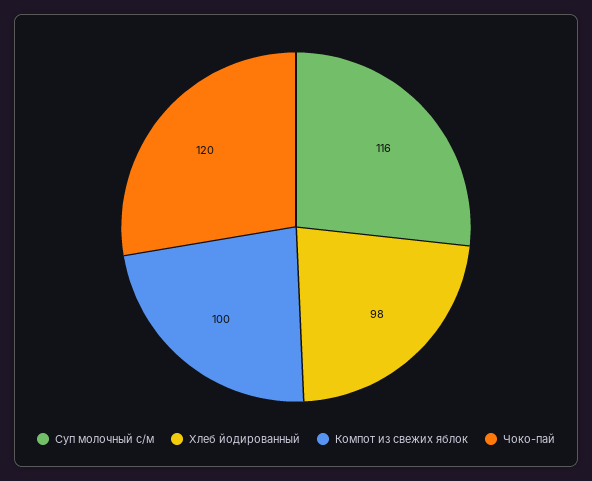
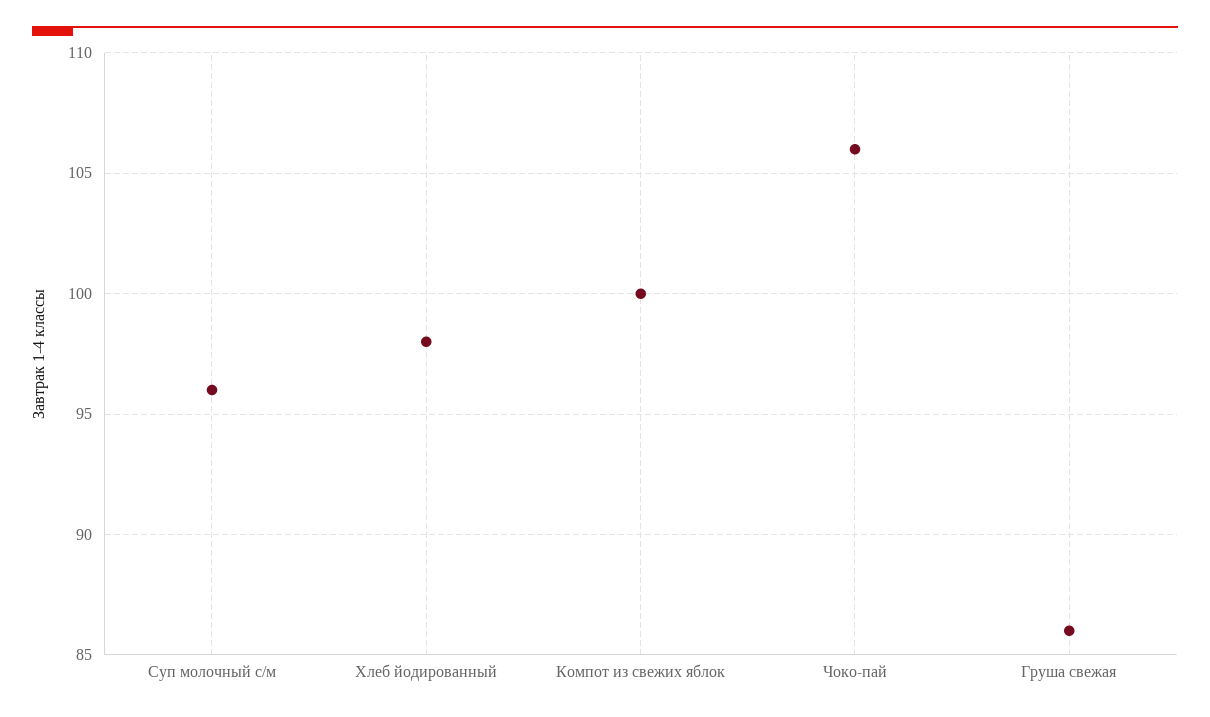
  {
-   "Суп молочный с/м": 116,
+   "Суп молочный с/м": 96,
    "Хлеб йодированный": 98,
    "Компот из свежих яблок": 100,
-   "Чоко-пай": 120
+   "Чоко-пай": 106,
+   "Груша свежая": 86
  }

